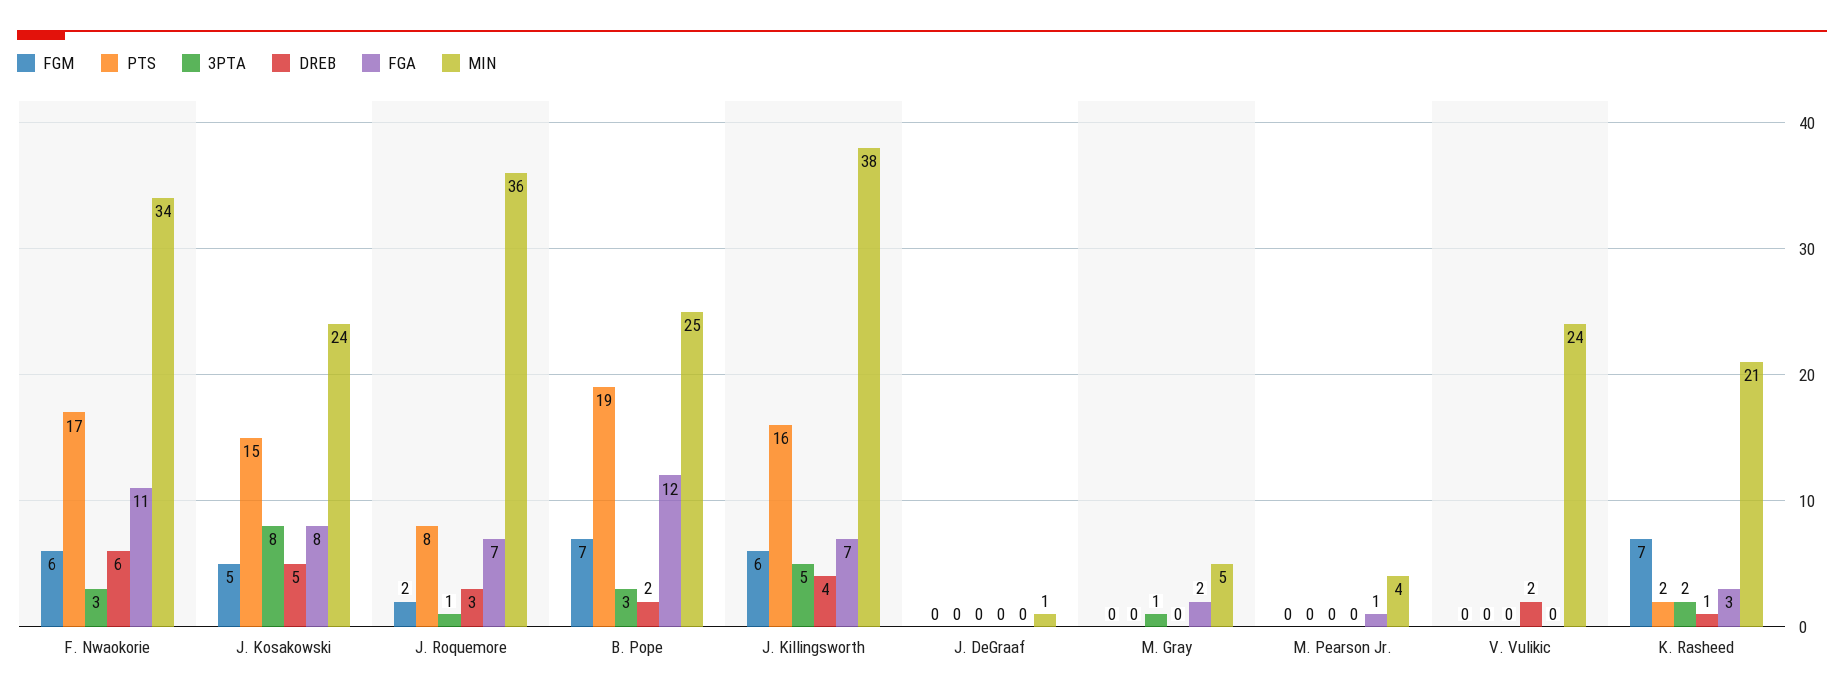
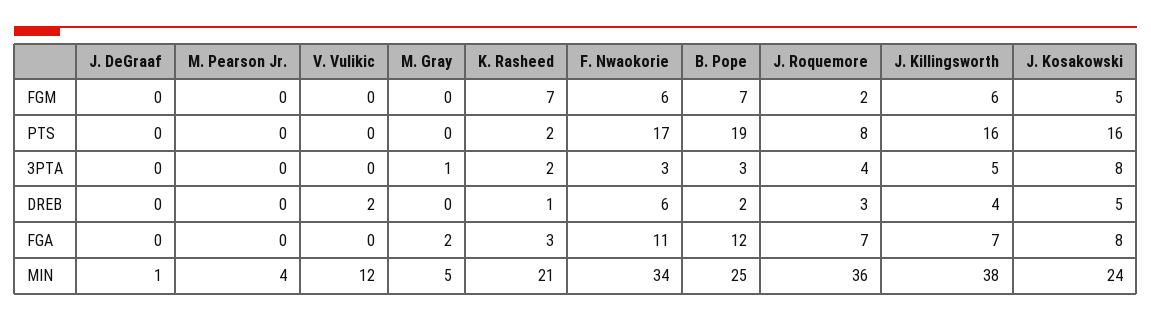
  {
    "FGM": {
      "F. Nwaokorie": 6,
      "J. Kosakowski": 5,
      "J. Roquemore": 2,
      "B. Pope": 7,
      "J. Killingsworth": 6,
      "J. DeGraaf": 0,
      "M. Gray": 0,
      "M. Pearson Jr.": 0,
      "V. Vulikic": 0,
      "K. Rasheed": 7
    },
    "PTS": {
      "F. Nwaokorie": 17,
-     "J. Kosakowski": 15,
+     "J. Kosakowski": 16,
      "J. Roquemore": 8,
      "B. Pope": 19,
      "J. Killingsworth": 16,
      "J. DeGraaf": 0,
      "M. Gray": 0,
      "M. Pearson Jr.": 0,
      "V. Vulikic": 0,
      "K. Rasheed": 2
    },
    "3PTA": {
      "F. Nwaokorie": 3,
      "J. Kosakowski": 8,
-     "J. Roquemore": 1,
+     "J. Roquemore": 4,
      "B. Pope": 3,
      "J. Killingsworth": 5,
      "J. DeGraaf": 0,
      "M. Gray": 1,
      "M. Pearson Jr.": 0,
      "V. Vulikic": 0,
      "K. Rasheed": 2
    },
    "DREB": {
      "F. Nwaokorie": 6,
      "J. Kosakowski": 5,
      "J. Roquemore": 3,
      "B. Pope": 2,
      "J. Killingsworth": 4,
      "J. DeGraaf": 0,
      "M. Gray": 0,
      "M. Pearson Jr.": 0,
      "V. Vulikic": 2,
      "K. Rasheed": 1
    },
    "FGA": {
      "F. Nwaokorie": 11,
      "J. Kosakowski": 8,
      "J. Roquemore": 7,
      "B. Pope": 12,
      "J. Killingsworth": 7,
      "J. DeGraaf": 0,
      "M. Gray": 2,
-     "M. Pearson Jr.": 1,
+     "M. Pearson Jr.": 0,
      "V. Vulikic": 0,
      "K. Rasheed": 3
    },
    "MIN": {
      "F. Nwaokorie": 34,
      "J. Kosakowski": 24,
      "J. Roquemore": 36,
      "B. Pope": 25,
      "J. Killingsworth": 38,
      "J. DeGraaf": 1,
      "M. Gray": 5,
      "M. Pearson Jr.": 4,
-     "V. Vulikic": 24,
+     "V. Vulikic": 12,
      "K. Rasheed": 21
    }
  }

